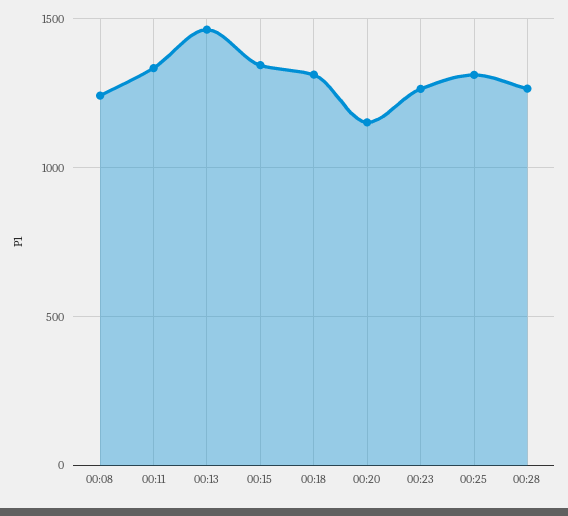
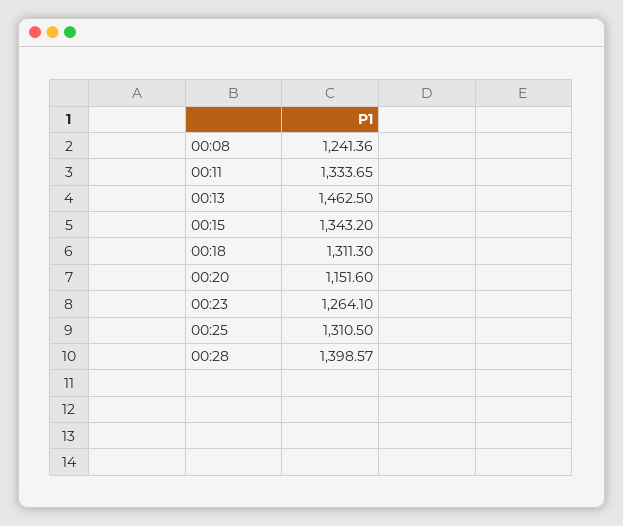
  {
    "00:08": 1241.36,
    "00:11": 1333.65,
    "00:13": 1462.5,
    "00:15": 1343.2,
    "00:18": 1311.3,
    "00:20": 1151.6,
    "00:23": 1264.1,
    "00:25": 1310.5,
-   "00:28": 1250
+   "00:28": 1398.57
  }

